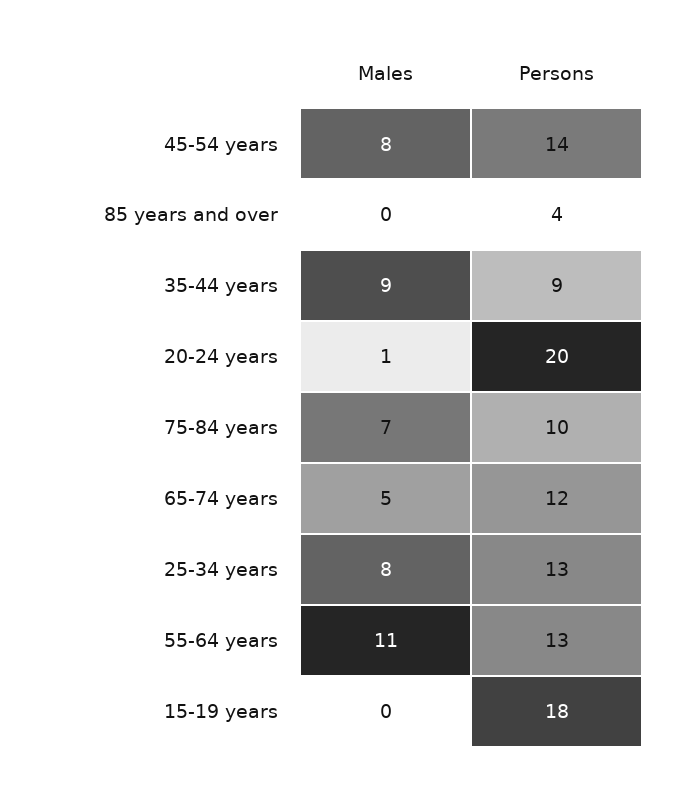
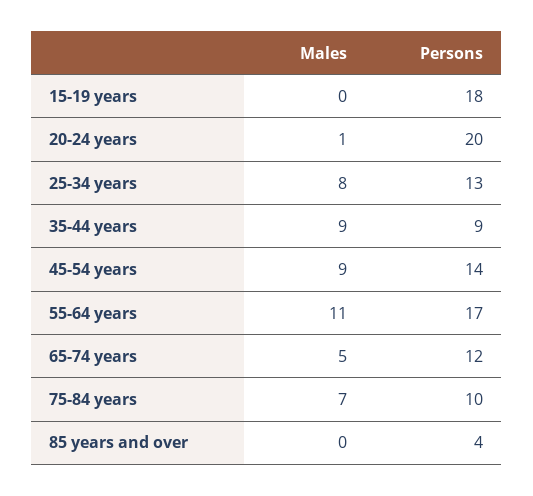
  {
    "Males": {
-     "45-54 years": 8,
+     "45-54 years": 9,
      "85 years and over": 0,
      "35-44 years": 9,
      "20-24 years": 1,
      "75-84 years": 7,
      "65-74 years": 5,
      "25-34 years": 8,
      "55-64 years": 11,
      "15-19 years": 0
    },
    "Persons": {
      "45-54 years": 14,
      "85 years and over": 4,
      "35-44 years": 9,
      "20-24 years": 20,
      "75-84 years": 10,
      "65-74 years": 12,
      "25-34 years": 13,
-     "55-64 years": 13,
+     "55-64 years": 17,
      "15-19 years": 18
    }
  }

